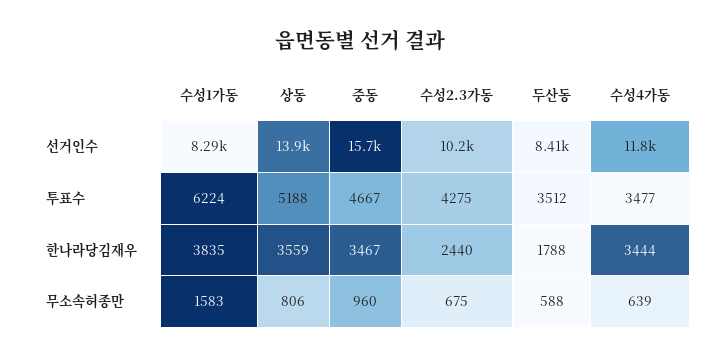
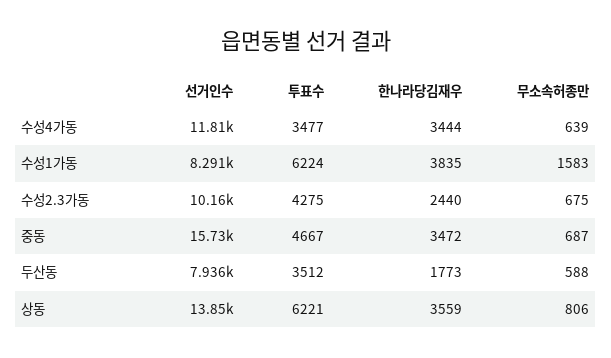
  {
    "수성1가동": {
      "선거인수": 8291,
      "투표수": 6224,
      "한나라당김재우": 3835,
      "무소속허종만": 1583
    },
    "상동": {
      "선거인수": 13850,
-     "투표수": 5188,
+     "투표수": 6221,
      "한나라당김재우": 3559,
      "무소속허종만": 806
    },
    "중동": {
      "선거인수": 15730,
      "투표수": 4667,
-     "한나라당김재우": 3467,
+     "한나라당김재우": 3472,
-     "무소속허종만": 960
+     "무소속허종만": 687
    },
    "수성2.3가동": {
      "선거인수": 10160,
      "투표수": 4275,
      "한나라당김재우": 2440,
      "무소속허종만": 675
    },
    "두산동": {
-     "선거인수": 8410,
+     "선거인수": 7936,
      "투표수": 3512,
-     "한나라당김재우": 1788,
+     "한나라당김재우": 1773,
      "무소속허종만": 588
    },
    "수성4가동": {
      "선거인수": 11810,
      "투표수": 3477,
      "한나라당김재우": 3444,
      "무소속허종만": 639
    }
  }

